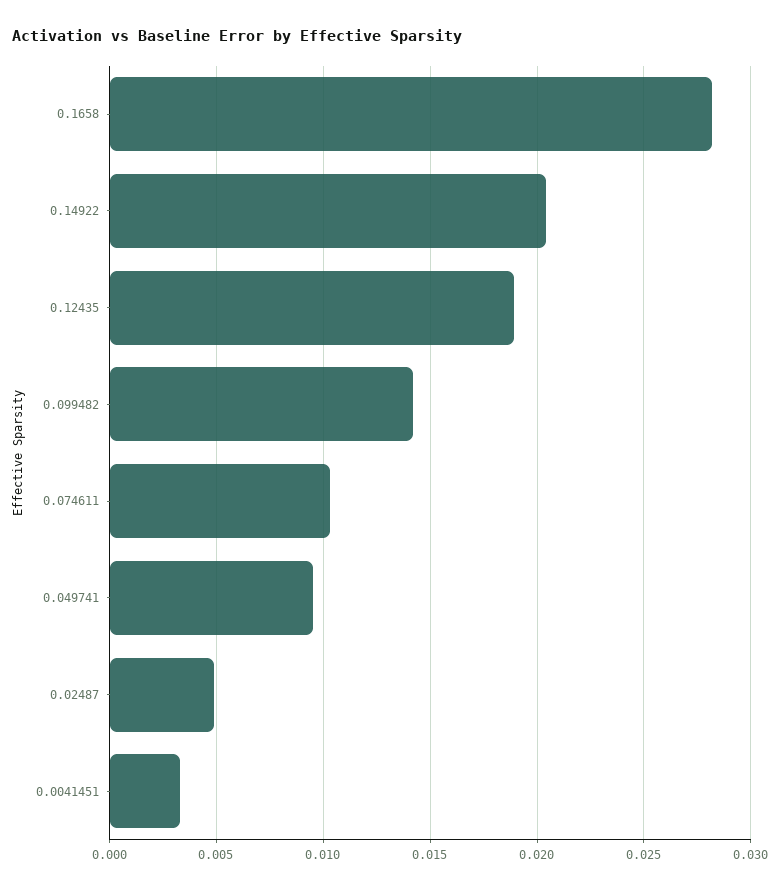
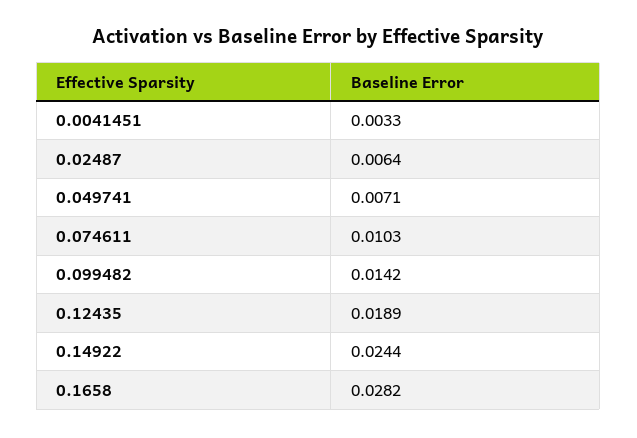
  {
    "0.1658": 0.0282,
-   "0.14922": 0.0205,
+   "0.14922": 0.0244,
    "0.12435": 0.0189,
    "0.099482": 0.0142,
    "0.074611": 0.0103,
-   "0.049741": 0.0095,
+   "0.049741": 0.0071,
-   "0.02487": 0.005,
+   "0.02487": 0.0064,
    "0.0041451": 0.0033
  }

